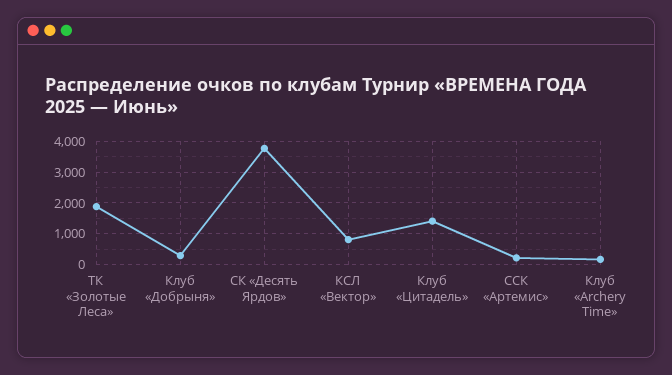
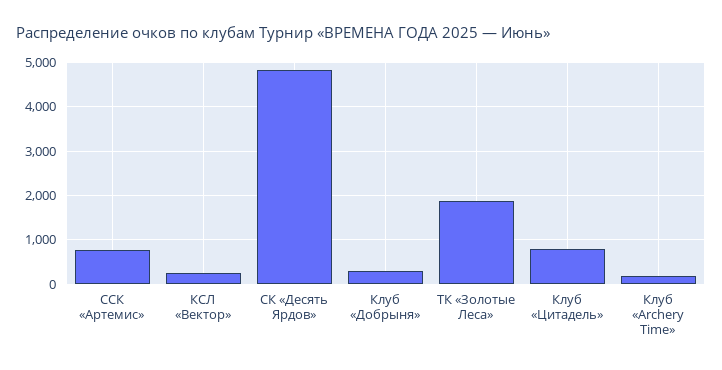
  {
    "ТК «Золотые Леса»": 1800,
    "Клуб «Добрыня»": 200,
-   "СК «Десять Ярдов»": 3800,
+   "СК «Десять Ярдов»": 4800,
-   "КСЛ «Вектор»": 800,
+   "КСЛ «Вектор»": 200,
-   "Клуб «Цитадель»": 1400,
+   "Клуб «Цитадель»": 800,
-   "ССК «Артемис»": 200,
+   "ССК «Артемис»": 800,
    "Клуб «Archery Time»": 200
  }

